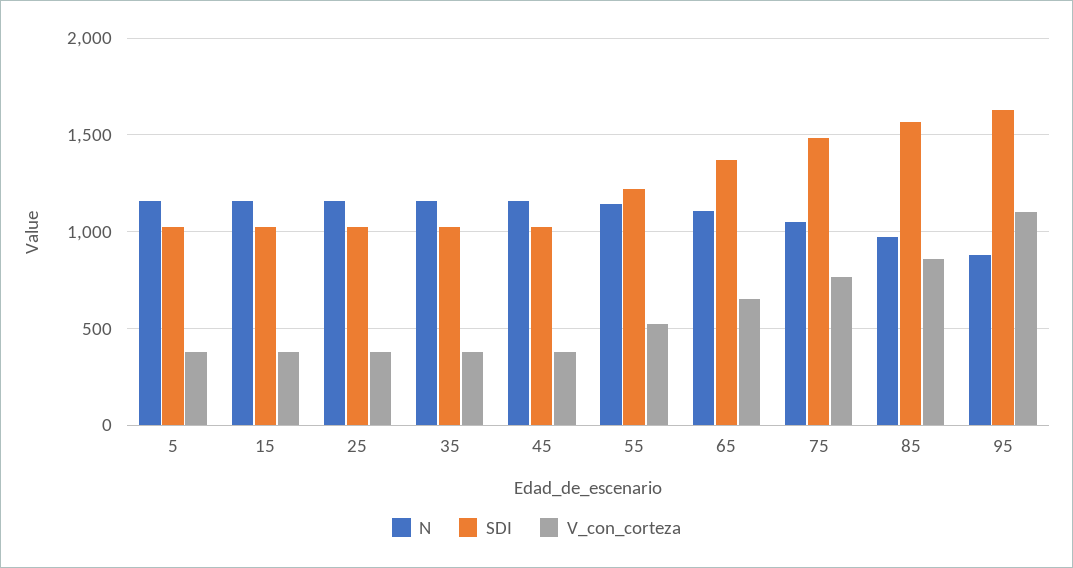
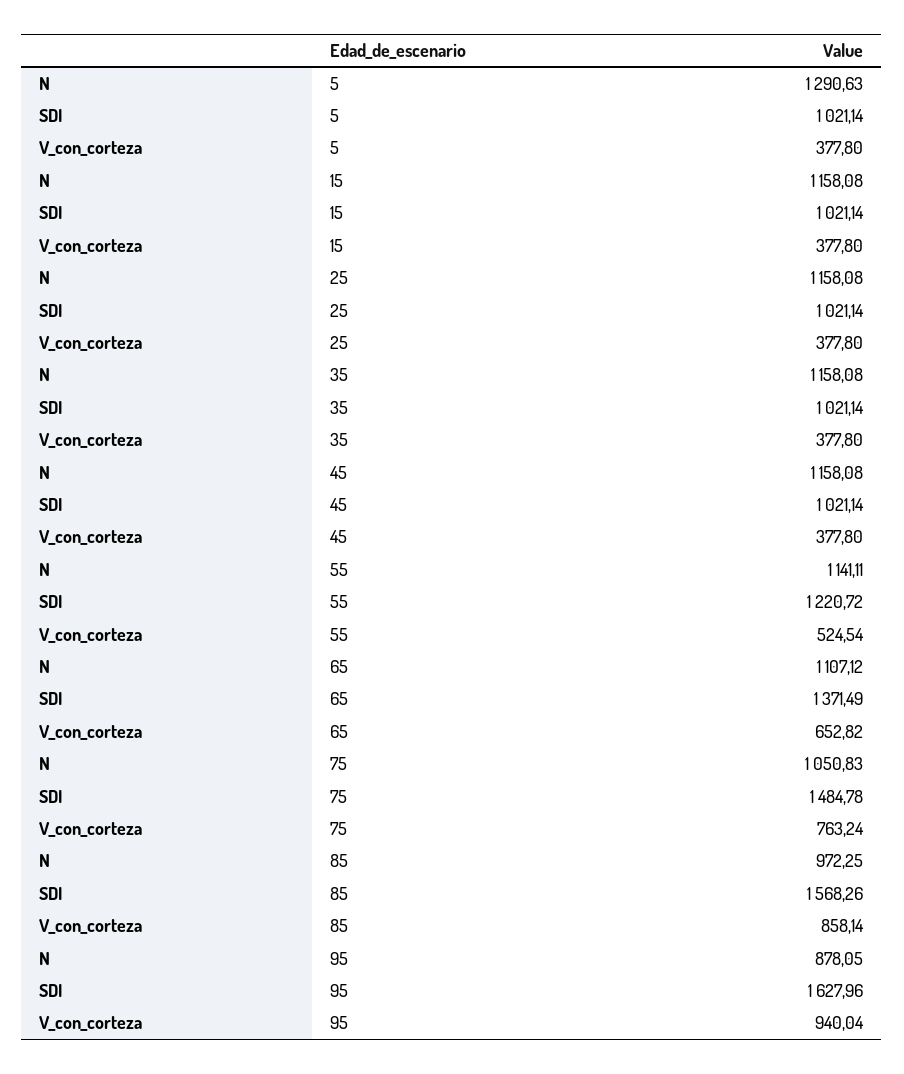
  {
    "N": {
-     "5": 1150,
+     "5": 1290.63,
      "15": 1158.08,
      "25": 1158.08,
      "35": 1158.08,
      "45": 1158.08,
      "55": 1141.11,
      "65": 1107.12,
      "75": 1050.83,
      "85": 972.25,
      "95": 878.05
    },
    "SDI": {
      "5": 1021.14,
      "15": 1021.14,
      "25": 1021.14,
      "35": 1021.14,
      "45": 1021.14,
      "55": 1220.72,
      "65": 1371.49,
      "75": 1484.78,
      "85": 1568.26,
      "95": 1627.96
    },
    "V_con_corteza": {
      "5": 377.8,
      "15": 377.8,
      "25": 377.8,
      "35": 377.8,
      "45": 377.8,
      "55": 524.54,
      "65": 652.82,
      "75": 763.24,
      "85": 858.14,
-     "95": 1100
+     "95": 940.04
    }
  }

